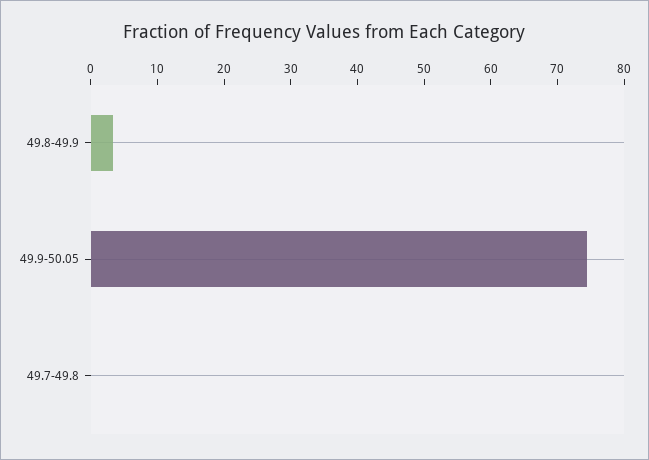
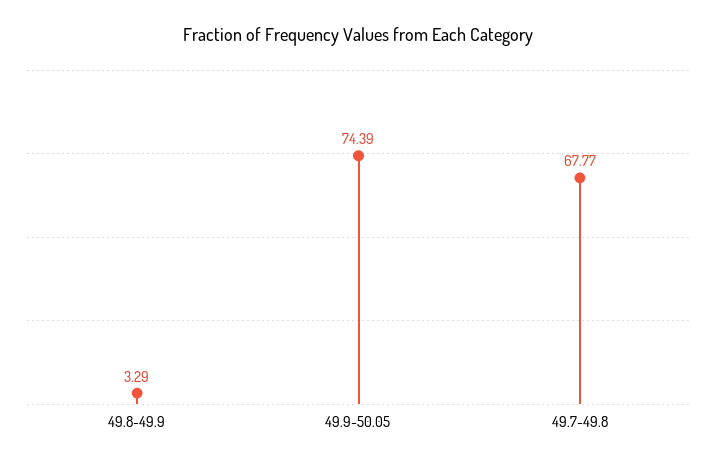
  {
    "49.8-49.9": 3.29,
    "49.9-50.05": 74.39,
-   "49.7-49.8": 0
+   "49.7-49.8": 67.77
  }

